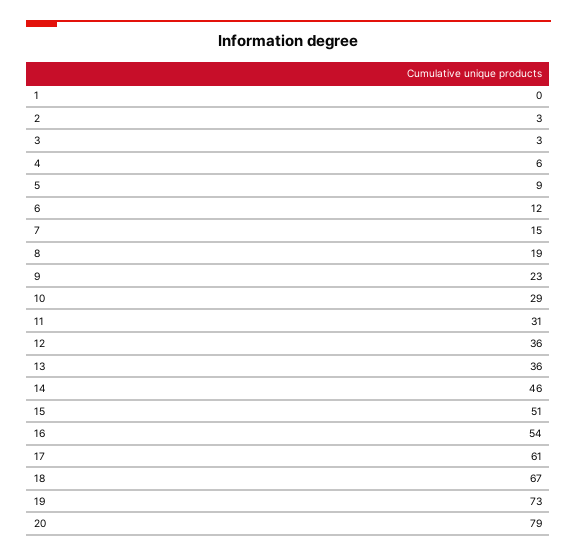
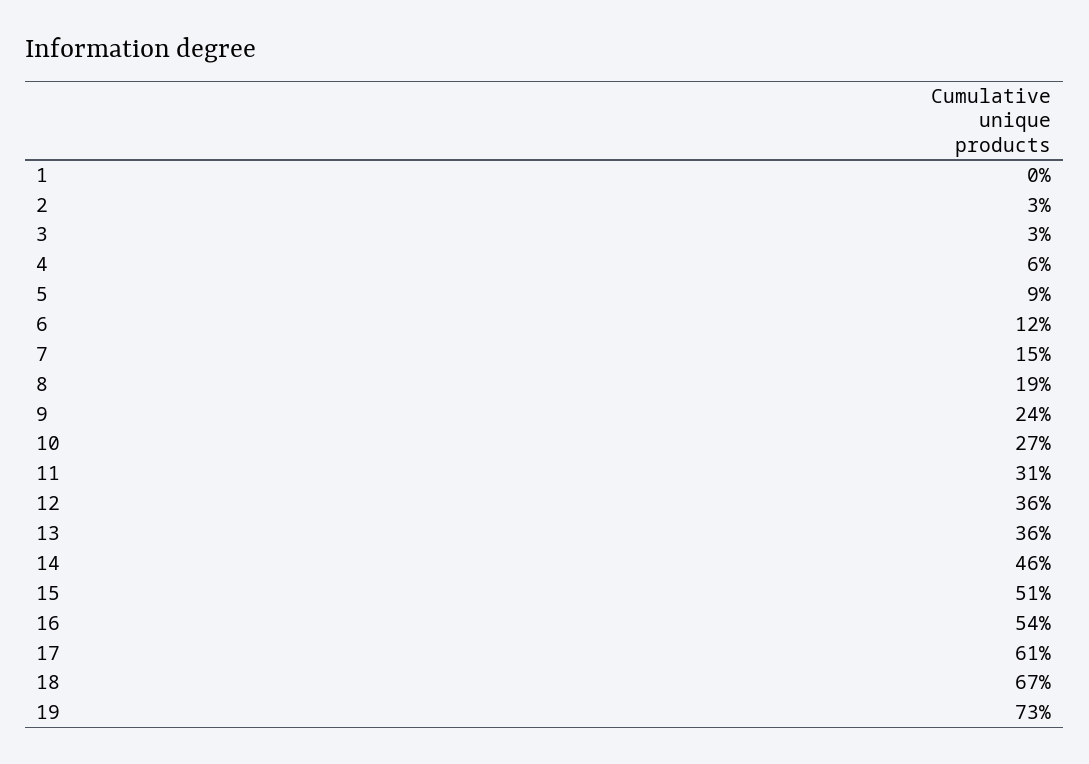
  {
    "1": 0,
    "2": 3,
    "3": 3,
    "4": 6,
    "5": 9,
    "6": 12,
    "7": 15,
    "8": 19,
-   "9": 23,
+   "9": 24,
-   "10": 29,
+   "10": 27,
    "11": 31,
    "12": 36,
    "13": 36,
    "14": 46,
    "15": 51,
    "16": 54,
    "17": 61,
    "18": 67,
-   "19": 73,
+   "19": 73
-   "20": 79
  }

